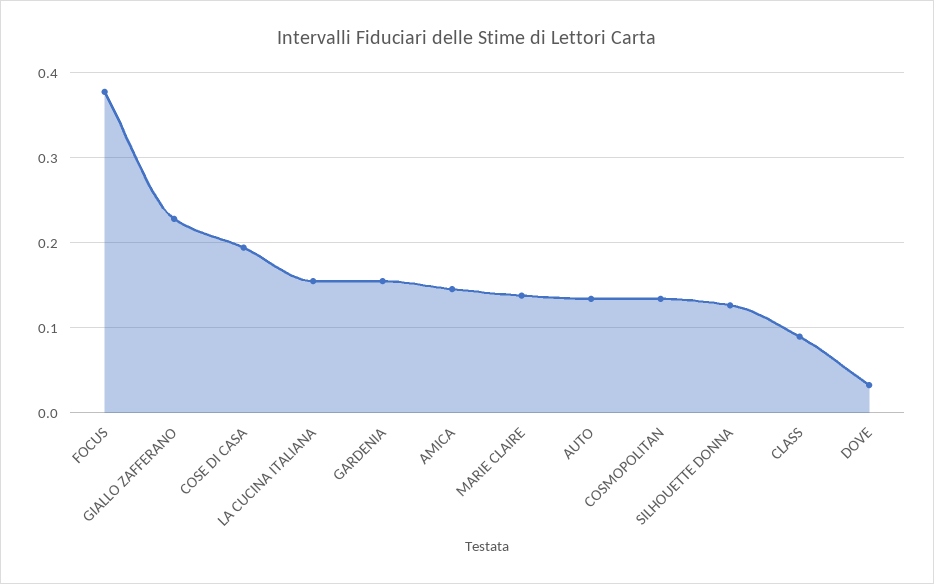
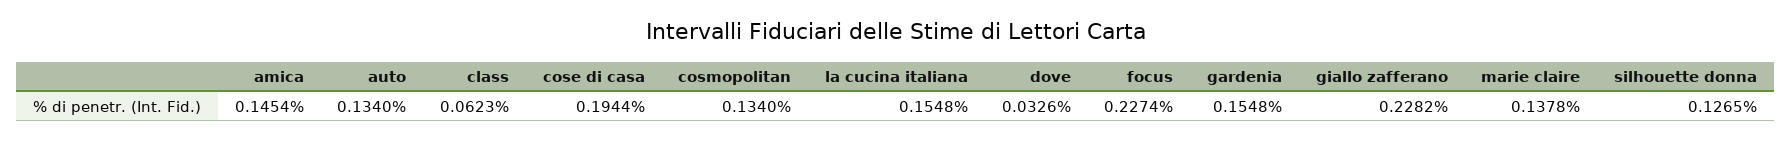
  {
-   "FOCUS": 0.38,
+   "FOCUS": 0.2274,
    "GIALLO ZAFFERANO": 0.2282,
    "COSE DI CASA": 0.1944,
    "LA CUCINA ITALIANA": 0.1548,
    "GARDENIA": 0.1548,
    "AMICA": 0.1454,
    "MARIE CLAIRE": 0.1378,
    "AUTO": 0.134,
    "COSMOPOLITAN": 0.134,
    "SILHOUETTE DONNA": 0.1265,
-   "CLASS": 0.09,
+   "CLASS": 0.0623,
    "DOVE": 0.0326
  }

